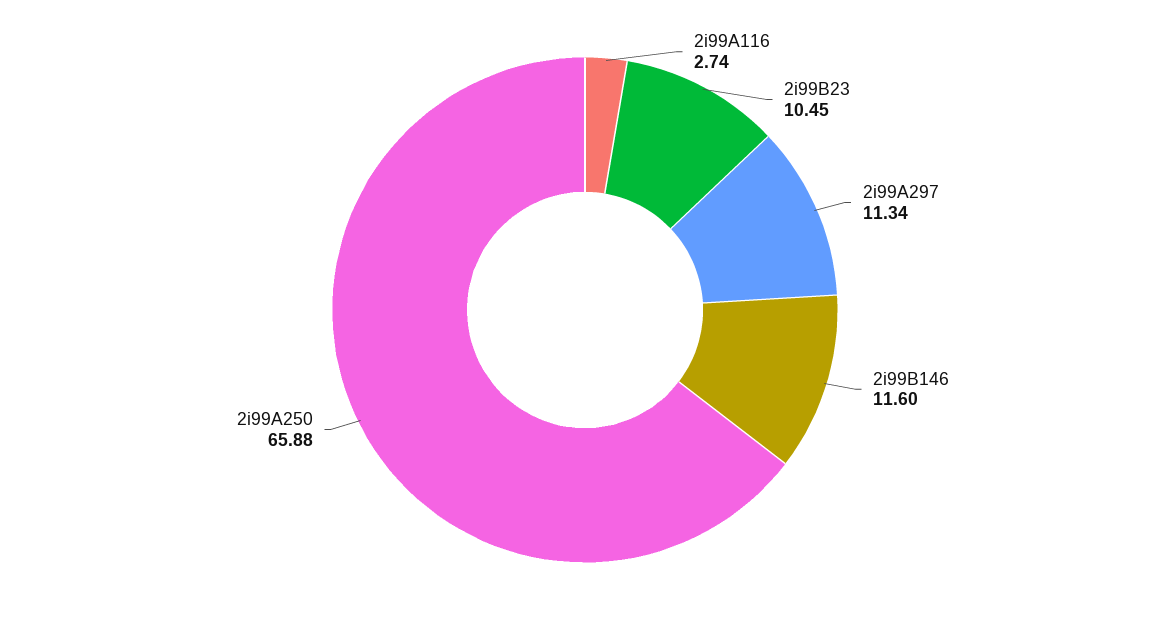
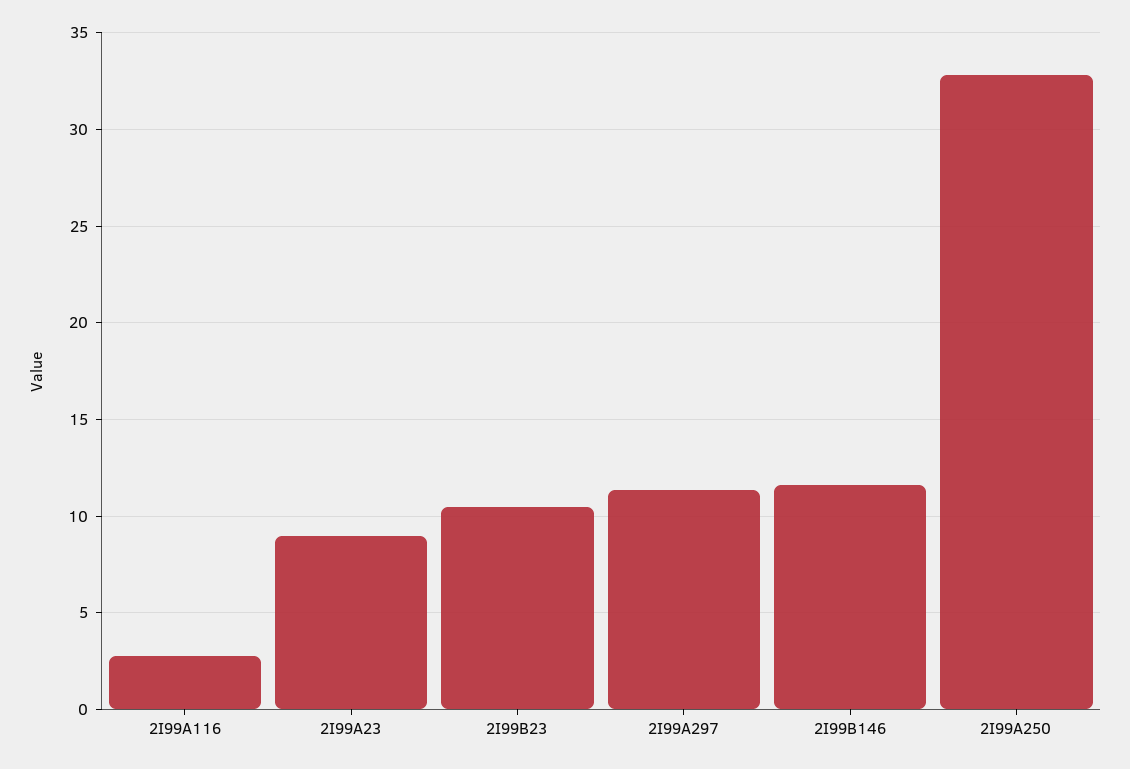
  {
    "2i99A116": 2.74,
    "2i99B23": 10.45,
    "2i99A297": 11.34,
    "2i99B146": 11.6,
-   "2i99A250": 65.88
+   "2i99A250": 33,
+   "2I99A23": 9
  }

